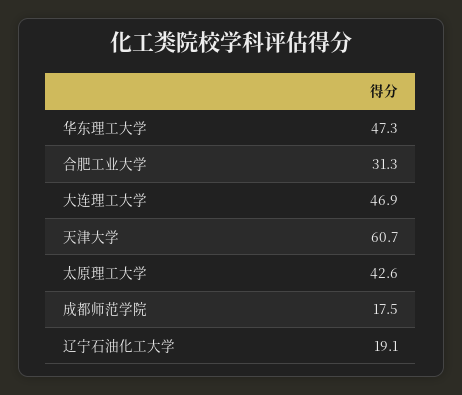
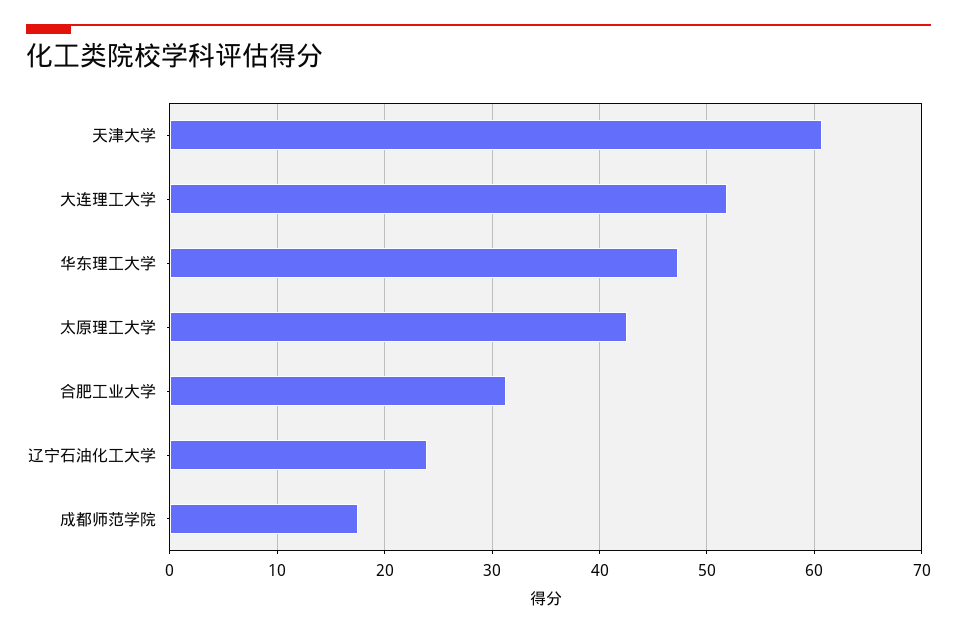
  {
    "华东理工大学": 47.3,
    "合肥工业大学": 31.3,
-   "大连理工大学": 46.9,
+   "大连理工大学": 52,
    "天津大学": 60.7,
    "太原理工大学": 42.6,
    "成都师范学院": 17.5,
-   "辽宁石油化工大学": 19.1
+   "辽宁石油化工大学": 24
  }

